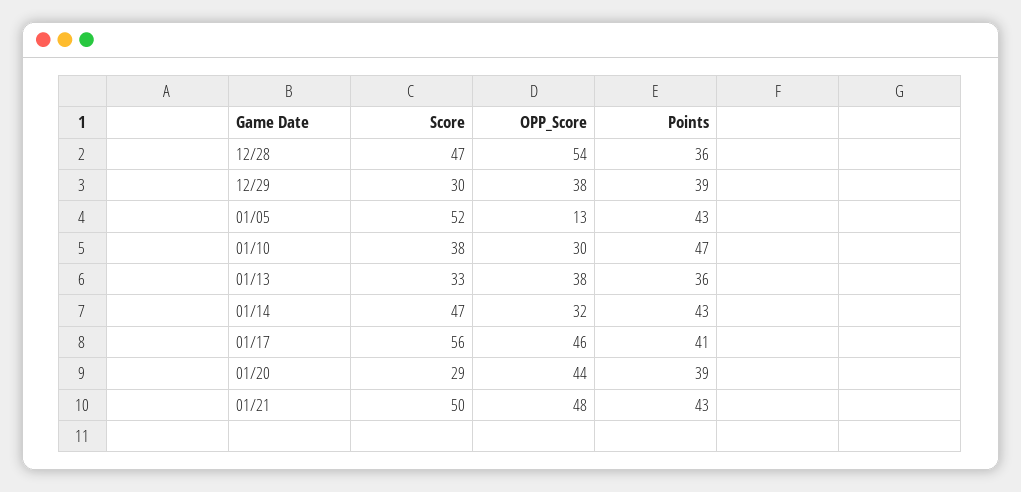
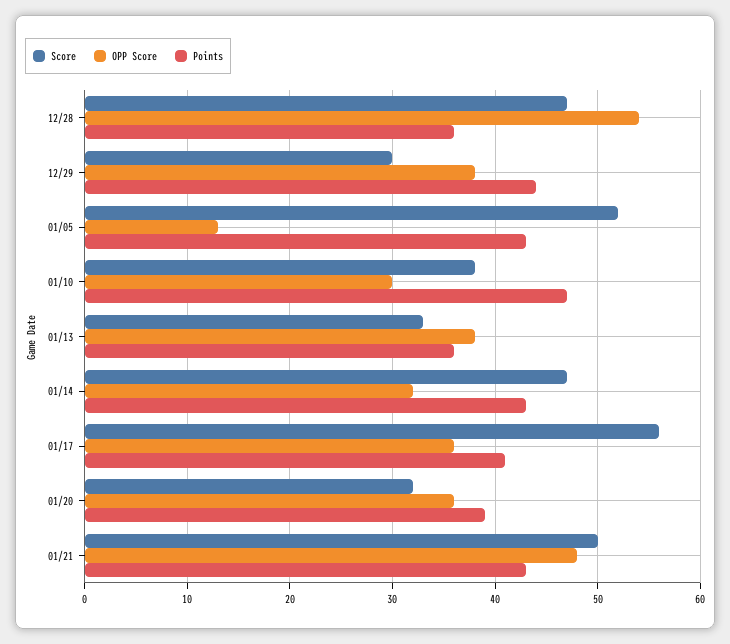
  {
    "Score": {
      "12/28": 47,
      "12/29": 30,
      "01/05": 52,
      "01/10": 38,
      "01/13": 33,
      "01/14": 47,
      "01/17": 56,
-     "01/20": 29,
+     "01/20": 32,
      "01/21": 50
    },
    "OPP_Score": {
      "12/28": 54,
      "12/29": 38,
      "01/05": 13,
      "01/10": 30,
      "01/13": 38,
      "01/14": 32,
-     "01/17": 46,
+     "01/17": 36,
-     "01/20": 44,
+     "01/20": 36,
      "01/21": 48
    },
    "Points": {
      "12/28": 36,
-     "12/29": 39,
+     "12/29": 44,
      "01/05": 43,
      "01/10": 47,
      "01/13": 36,
      "01/14": 43,
      "01/17": 41,
      "01/20": 39,
      "01/21": 43
    }
  }

